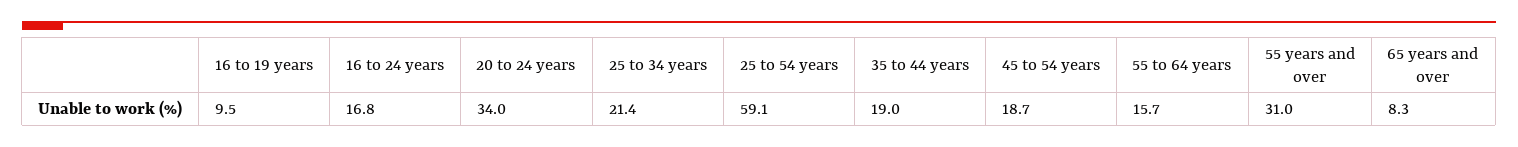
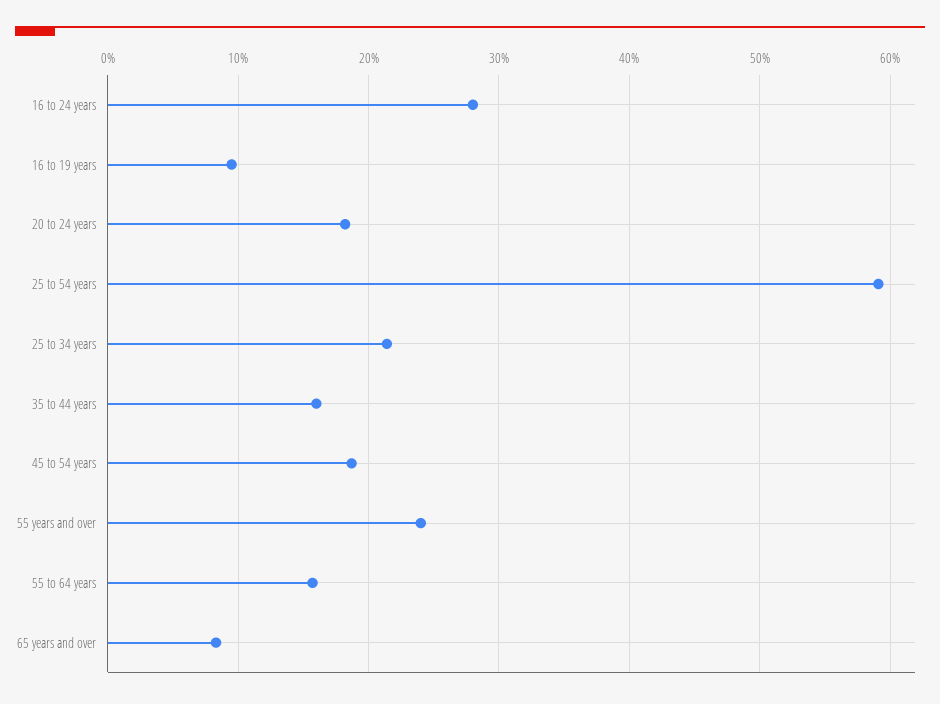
  {
    "16 to 19 years": 9.5,
-   "16 to 24 years": 16.8,
+   "16 to 24 years": 28,
-   "20 to 24 years": 34,
+   "20 to 24 years": 18,
    "25 to 34 years": 21.4,
    "25 to 54 years": 59.1,
-   "35 to 44 years": 19,
+   "35 to 44 years": 16,
    "45 to 54 years": 18.7,
    "55 to 64 years": 15.7,
-   "55 years and over": 31,
+   "55 years and over": 24,
    "65 years and over": 8.3
  }

